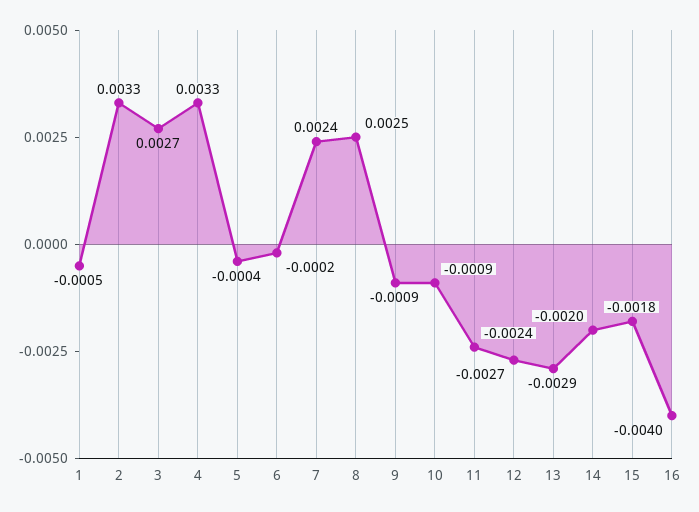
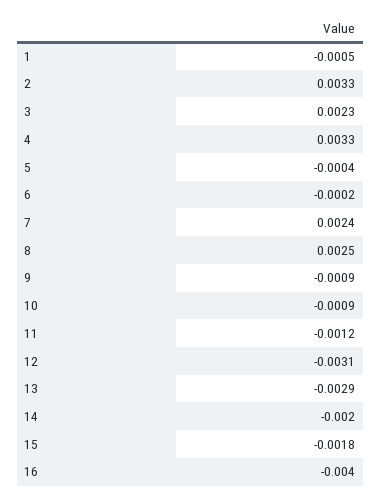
  {
    "1": -0.0005,
    "2": 0.0033,
-   "3": 0.0027,
+   "3": 0.0023,
    "4": 0.0033,
    "5": -0.0004,
    "6": -0.0002,
    "7": 0.0024,
    "8": 0.0025,
    "9": -0.0009,
    "10": -0.0009,
-   "11": -0.0024,
+   "11": -0.0012,
-   "12": -0.0027,
+   "12": -0.0031,
    "13": -0.0029,
    "14": -0.002,
    "15": -0.0018,
    "16": -0.004
  }

